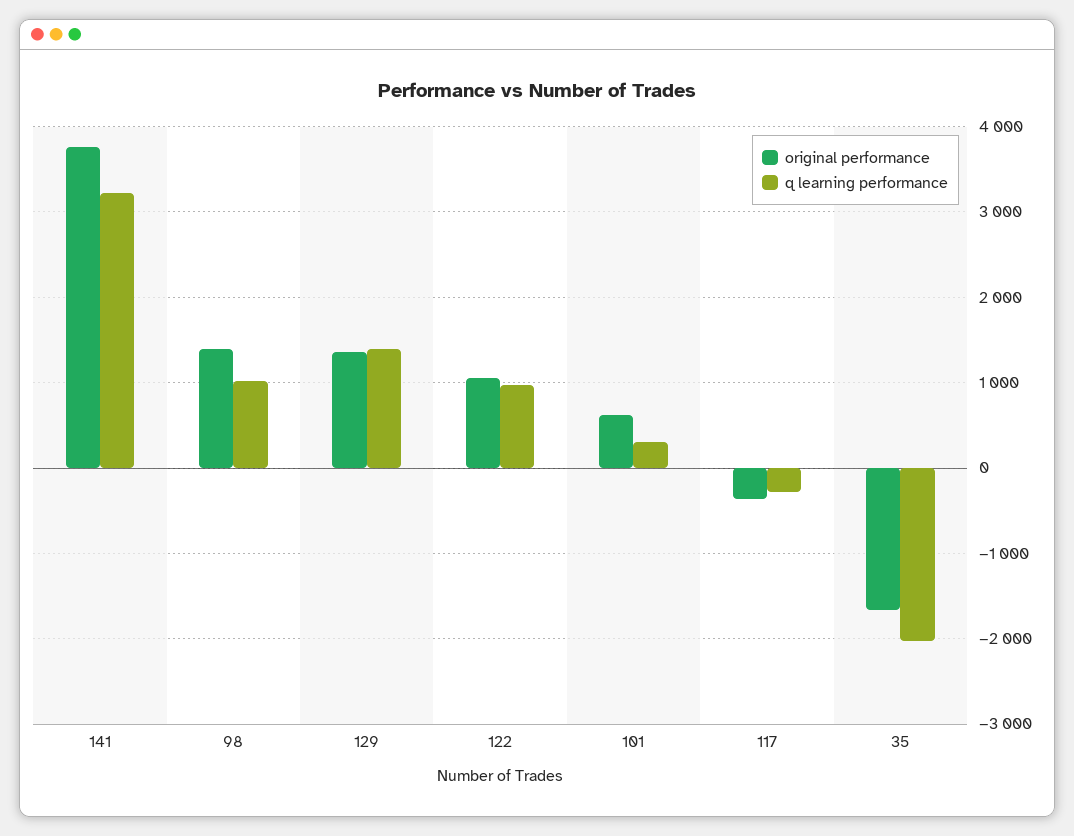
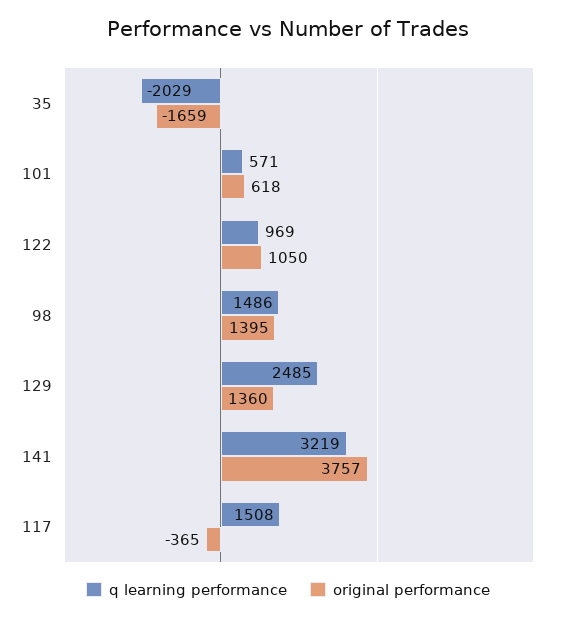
  {
    "original performance": {
      "141": 3757,
      "98": 1395,
      "129": 1360,
      "122": 1050,
      "101": 618,
      "117": -365,
      "35": -1659
    },
    "q learning performance": {
      "141": 3219,
-     "98": 1000,
+     "98": 1486,
-     "129": 1400,
+     "129": 2485,
      "122": 969,
-     "101": 300,
+     "101": 571,
-     "117": -300,
+     "117": 1508,
      "35": -2029
    }
  }

